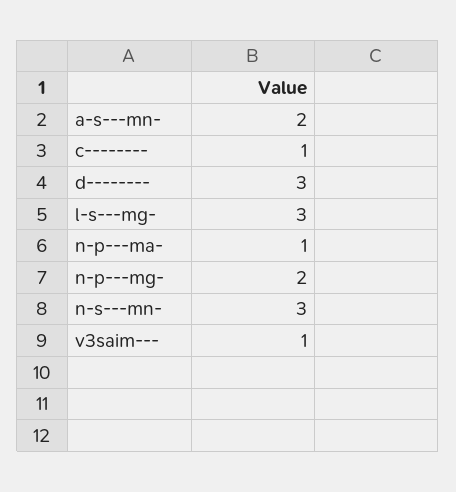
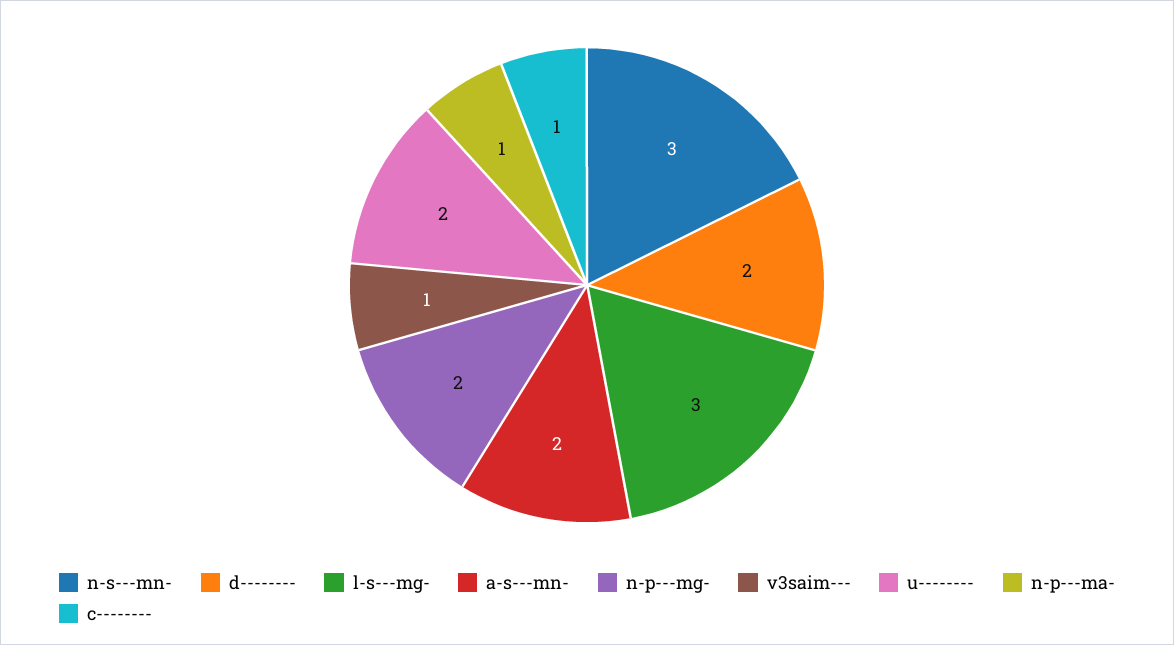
  {
    "a-s---mn-": 2,
    "c--------": 1,
-   "d--------": 3,
+   "d--------": 2,
    "l-s---mg-": 3,
    "n-p---ma-": 1,
    "n-p---mg-": 2,
    "n-s---mn-": 3,
-   "v3saim---": 1
+   "v3saim---": 1,
+   "u--------": 2
  }

